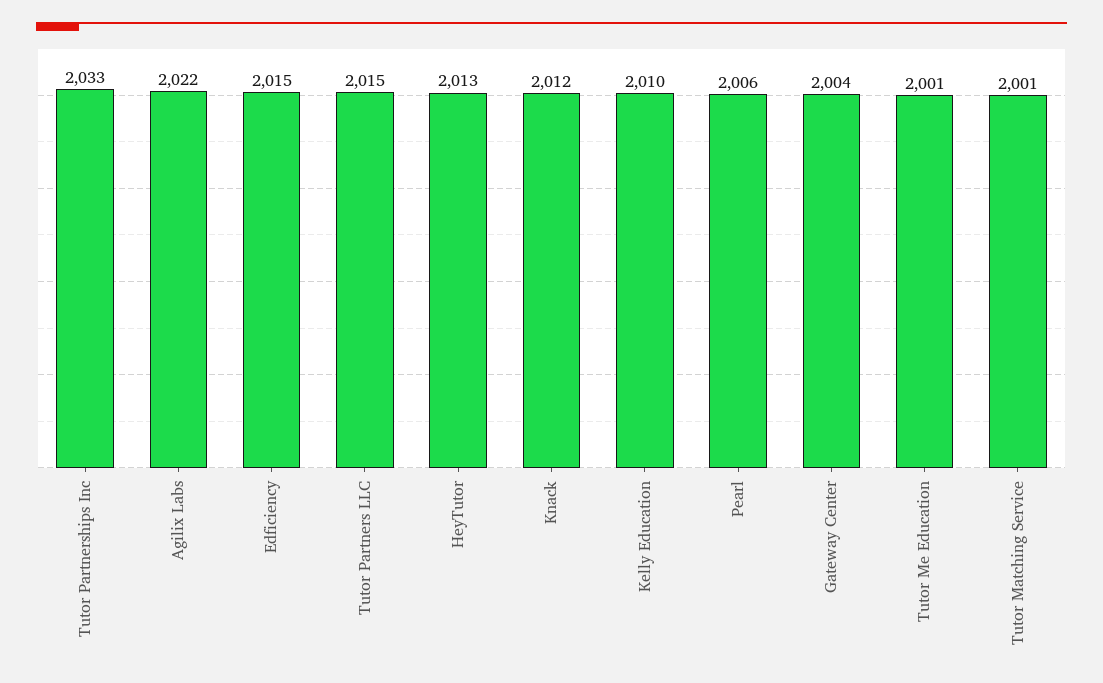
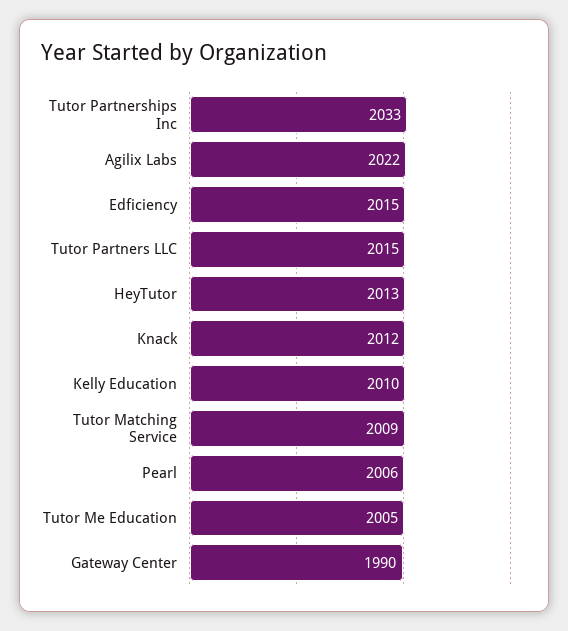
  {
    "Tutor Partnerships Inc": 2033,
    "Agilix Labs": 2022,
    "Edficiency": 2015,
    "Tutor Partners LLC": 2015,
    "HeyTutor": 2013,
    "Knack": 2012,
    "Kelly Education": 2010,
    "Pearl": 2006,
-   "Gateway Center": 2004,
+   "Gateway Center": 1990,
-   "Tutor Me Education": 2001,
+   "Tutor Me Education": 2005,
-   "Tutor Matching Service": 2001
+   "Tutor Matching Service": 2009
  }

